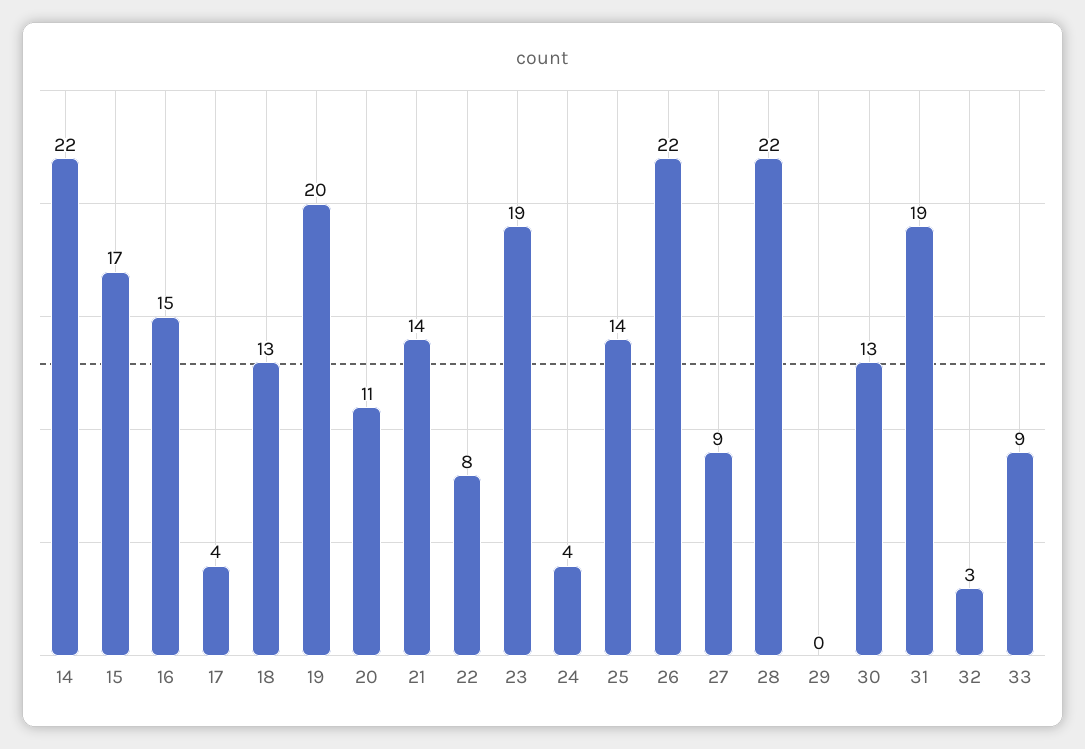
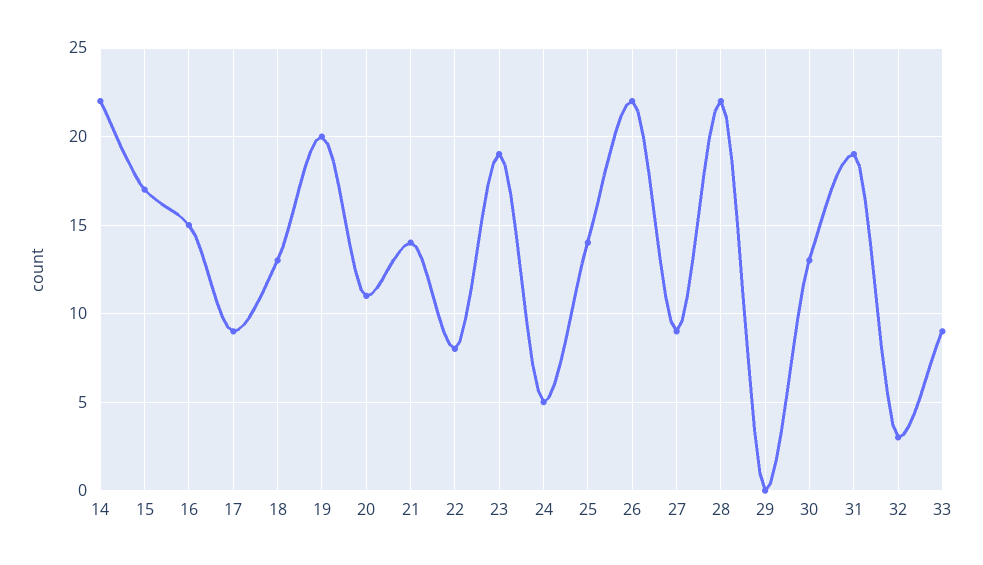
  {
    "14": 22,
    "15": 17,
    "16": 15,
-   "17": 4,
+   "17": 9,
    "18": 13,
    "19": 20,
    "20": 11,
    "21": 14,
    "22": 8,
    "23": 19,
-   "24": 4,
+   "24": 5,
    "25": 14,
    "26": 22,
    "27": 9,
    "28": 22,
    "29": 0,
    "30": 13,
    "31": 19,
    "32": 3,
    "33": 9
  }

